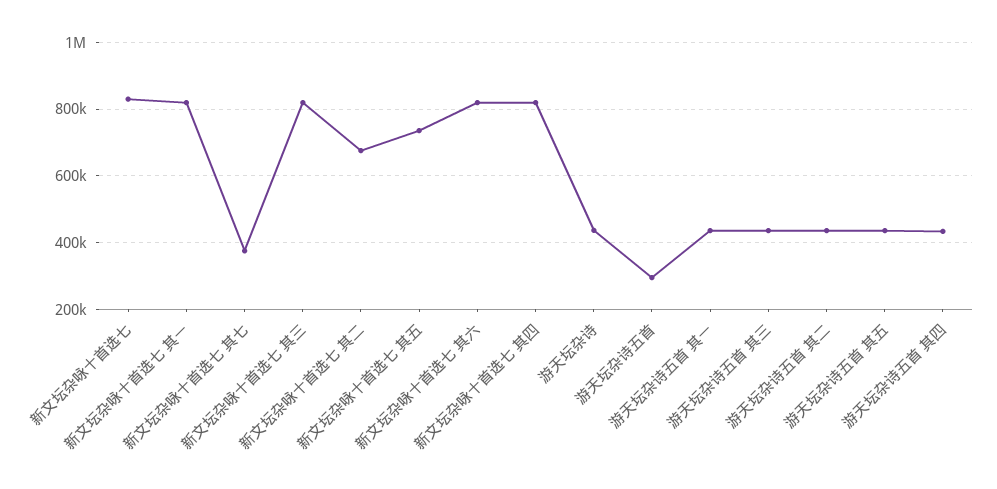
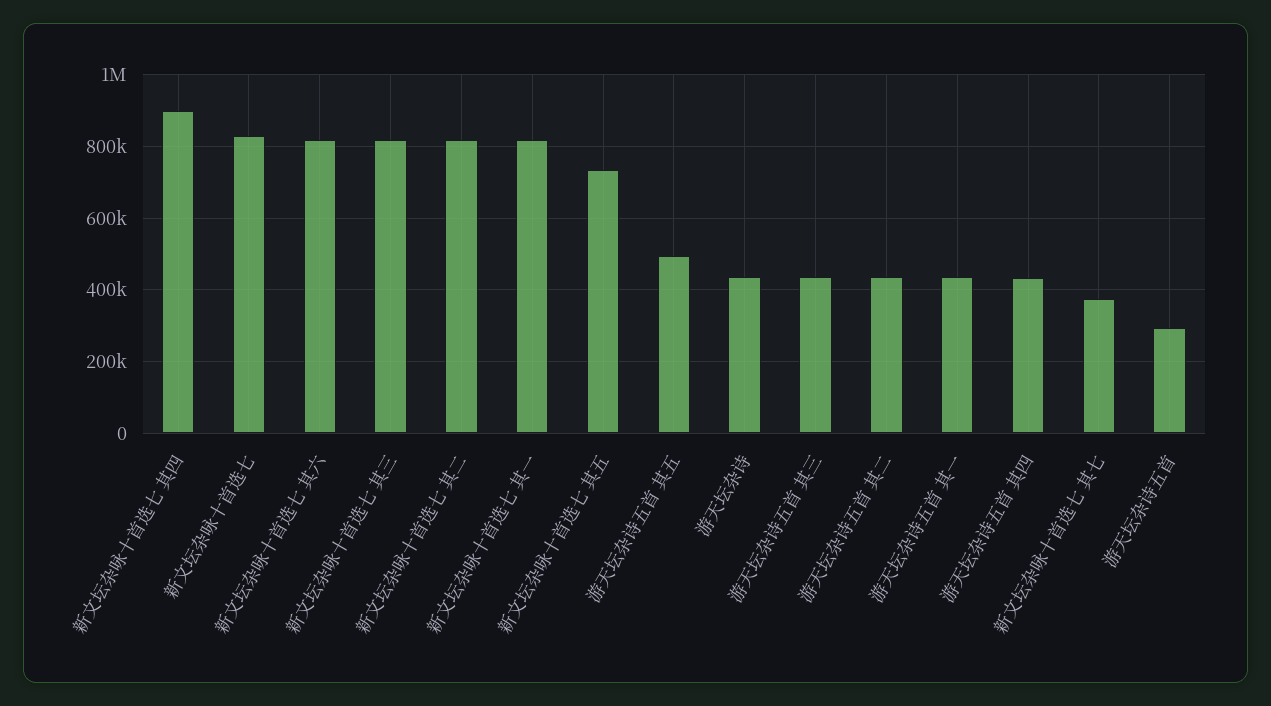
  {
    "新文坛杂咏十首选七": 820000,
    "新文坛杂咏十首选七 其一": 820000,
    "新文坛杂咏十首选七 其七": 380000,
    "新文坛杂咏十首选七 其三": 820000,
-   "新文坛杂咏十首选七 其二": 680000,
+   "新文坛杂咏十首选七 其二": 820000,
    "新文坛杂咏十首选七 其五": 740000,
    "新文坛杂咏十首选七 其六": 820000,
-   "新文坛杂咏十首选七 其四": 820000,
+   "新文坛杂咏十首选七 其四": 900000,
    "游天坛杂诗": 440000,
    "游天坛杂诗五首": 300000,
    "游天坛杂诗五首 其一": 440000,
    "游天坛杂诗五首 其三": 440000,
    "游天坛杂诗五首 其二": 440000,
-   "游天坛杂诗五首 其五": 440000,
+   "游天坛杂诗五首 其五": 500000,
    "游天坛杂诗五首 其四": 440000
  }

